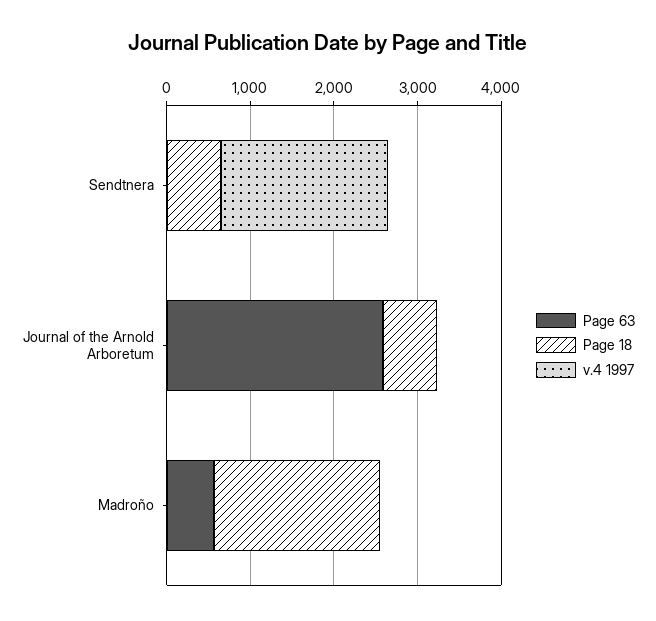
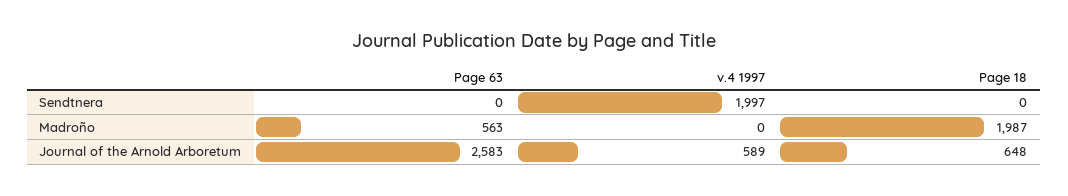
  {
    "Page 63": {
      "Sendtnera": 0,
      "Journal of the Arnold Arboretum": 2583,
      "Madroño": 563
    },
    "Page 18": {
-     "Sendtnera": 600,
+     "Sendtnera": 0,
      "Journal of the Arnold Arboretum": 648,
      "Madroño": 1987
    },
    "v.4 1997": {
      "Sendtnera": 1997,
-     "Journal of the Arnold Arboretum": 0,
+     "Journal of the Arnold Arboretum": 589,
      "Madroño": 0
    }
  }

